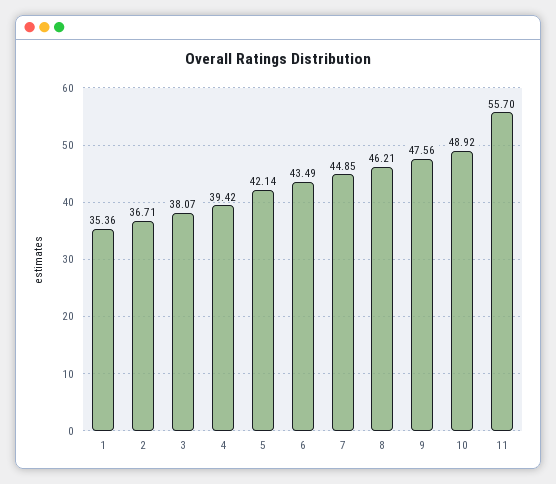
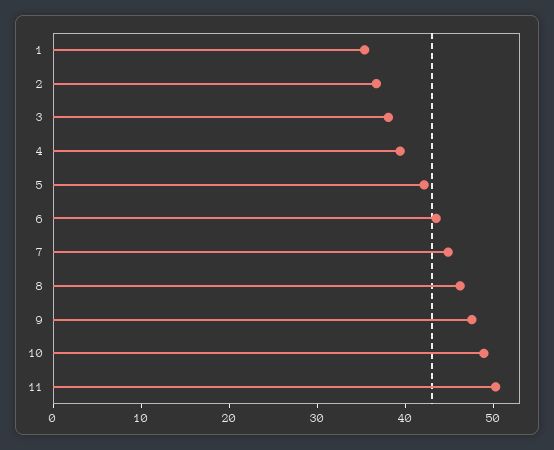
  {
    "1": 35.36,
    "2": 36.71,
    "3": 38.07,
    "4": 39.42,
    "5": 42.14,
    "6": 43.49,
    "7": 44.85,
    "8": 46.21,
    "9": 47.56,
    "10": 48.92,
-   "11": 55.7
+   "11": 50
  }

